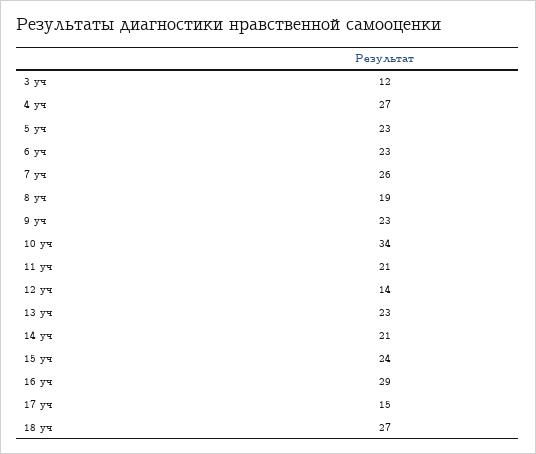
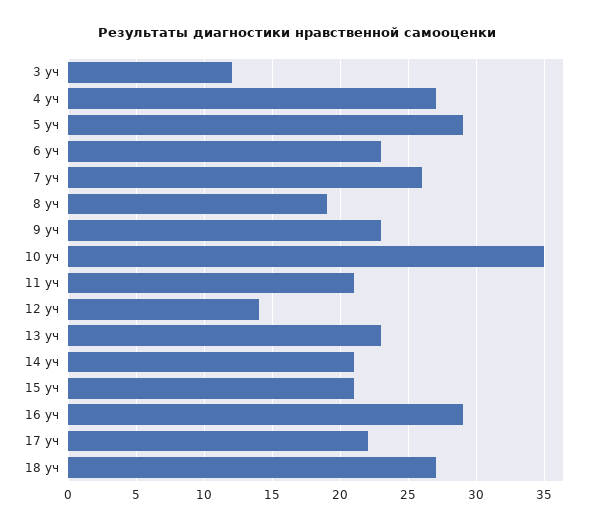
  {
    "3 уч": 12,
    "4 уч": 27,
-   "5 уч": 23,
+   "5 уч": 29,
    "6 уч": 23,
    "7 уч": 26,
    "8 уч": 19,
    "9 уч": 23,
-   "10 уч": 34,
+   "10 уч": 35,
    "11 уч": 21,
    "12 уч": 14,
    "13 уч": 23,
    "14 уч": 21,
-   "15 уч": 24,
+   "15 уч": 21,
    "16 уч": 29,
-   "17 уч": 15,
+   "17 уч": 22,
    "18 уч": 27
  }

